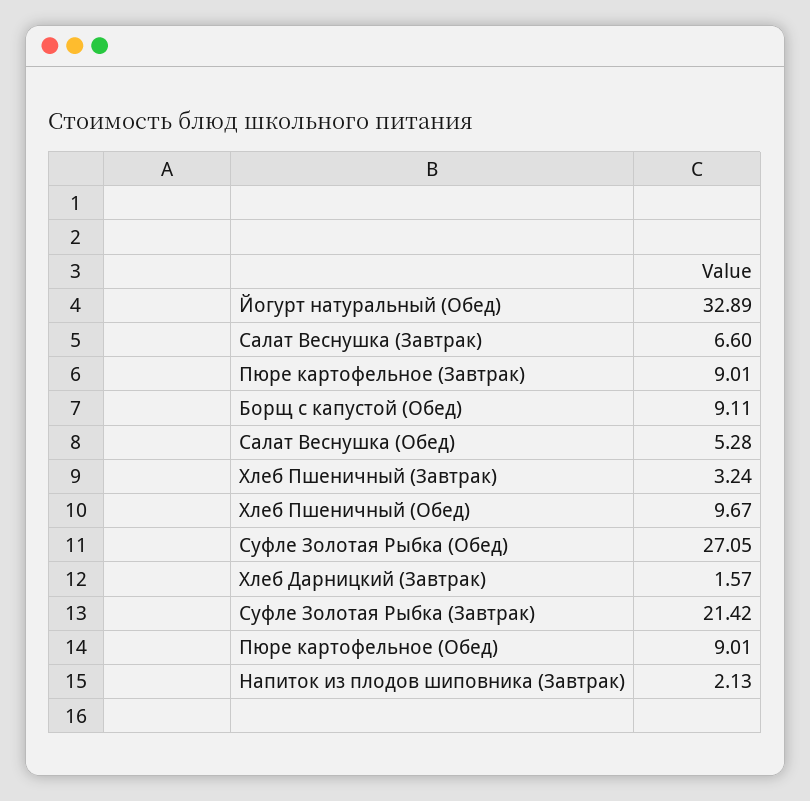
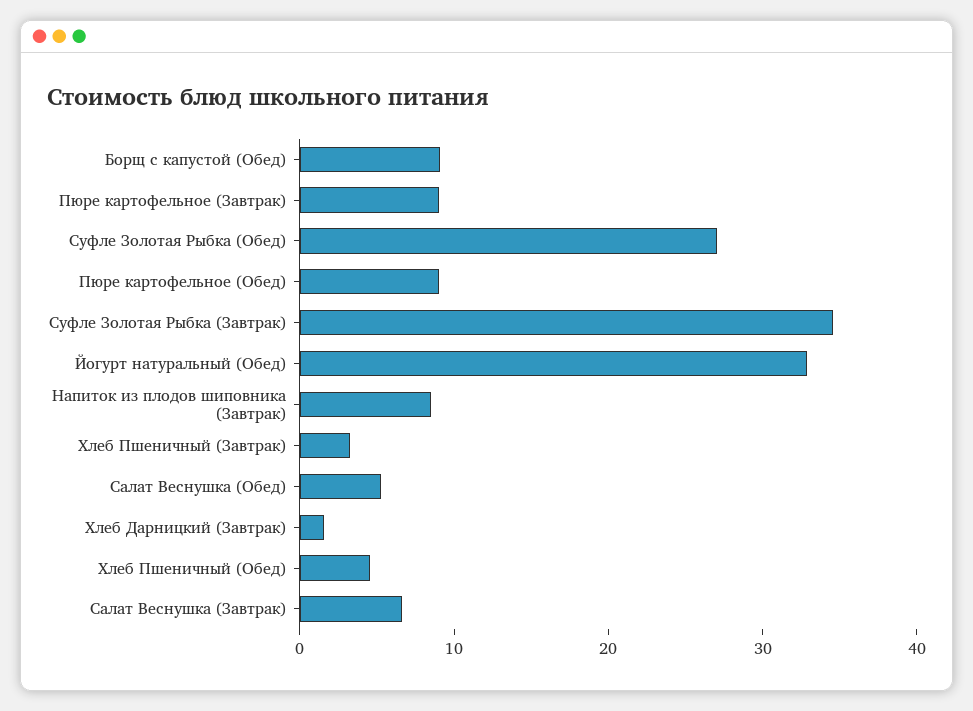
  {
    "Йогурт натуральный (Обед)": 32.89,
    "Салат Веснушка (Завтрак)": 6.6,
    "Пюре картофельное (Завтрак)": 9.01,
    "Борщ с капустой (Обед)": 9.11,
    "Салат Веснушка (Обед)": 5.28,
    "Хлеб Пшеничный (Завтрак)": 3.24,
-   "Хлеб Пшеничный (Обед)": 9.67,
+   "Хлеб Пшеничный (Обед)": 4,
    "Суфле Золотая Рыбка (Обед)": 27.05,
    "Хлеб Дарницкий (Завтрак)": 1.57,
-   "Суфле Золотая Рыбка (Завтрак)": 21.42,
+   "Суфле Золотая Рыбка (Завтрак)": 34,
    "Пюре картофельное (Обед)": 9.01,
-   "Напиток из плодов шиповника (Завтрак)": 2.13
+   "Напиток из плодов шиповника (Завтрак)": 8
  }

